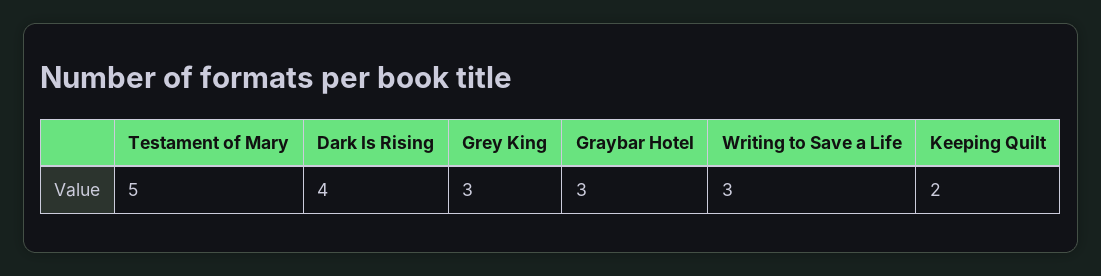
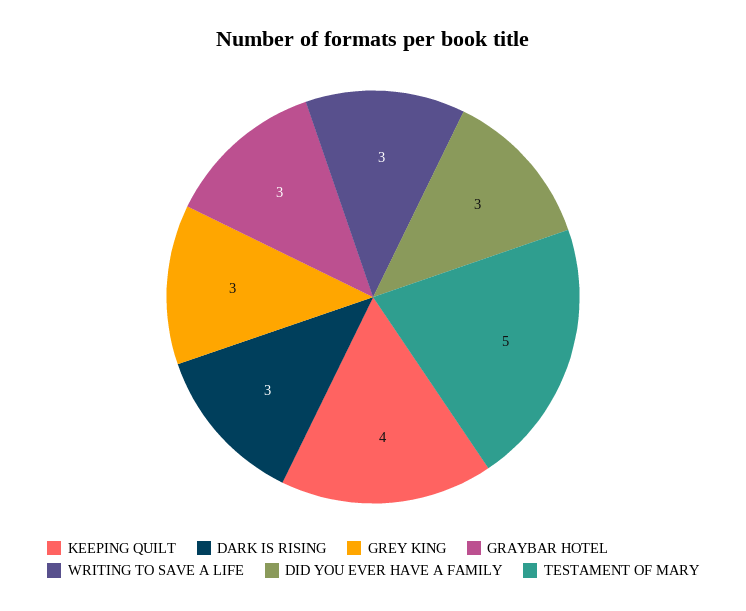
  {
    "Testament of Mary": 5,
-   "Dark Is Rising": 4,
+   "Dark Is Rising": 3,
    "Grey King": 3,
    "Graybar Hotel": 3,
    "Writing to Save a Life": 3,
-   "Keeping Quilt": 2
+   "Keeping Quilt": 4,
+   "DID YOU EVER HAVE A FAMILY": 3
  }

